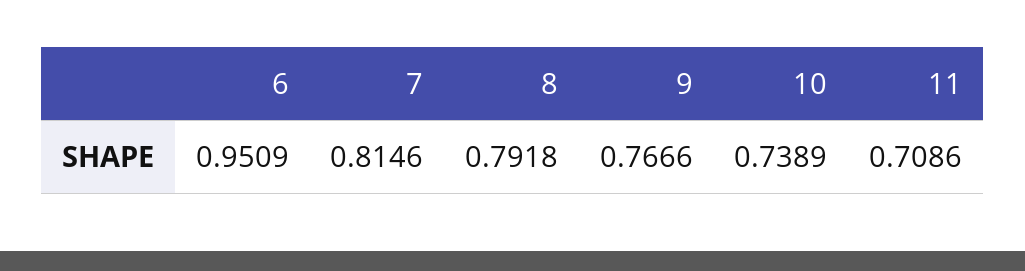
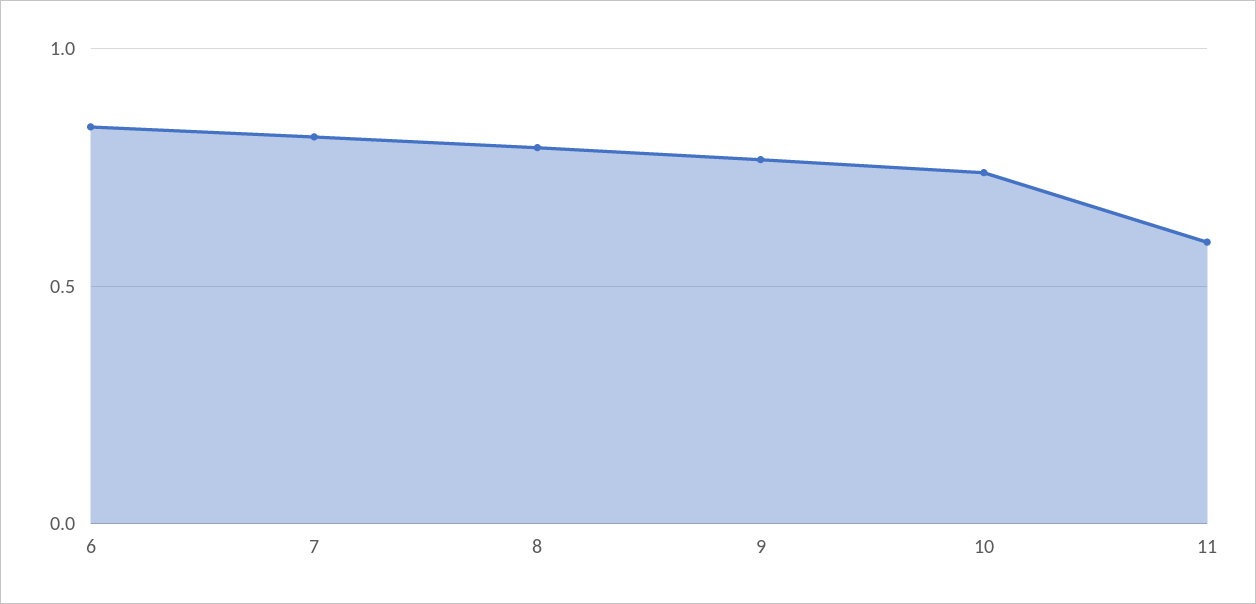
  {
-   "6": 0.9509,
+   "6": 0.85,
    "7": 0.8146,
    "8": 0.7918,
    "9": 0.7666,
    "10": 0.7389,
-   "11": 0.7086
+   "11": 0.6
  }

